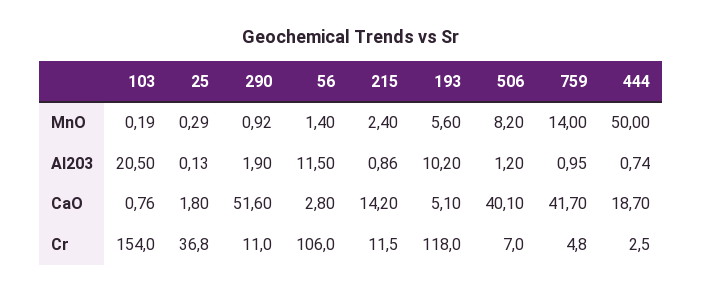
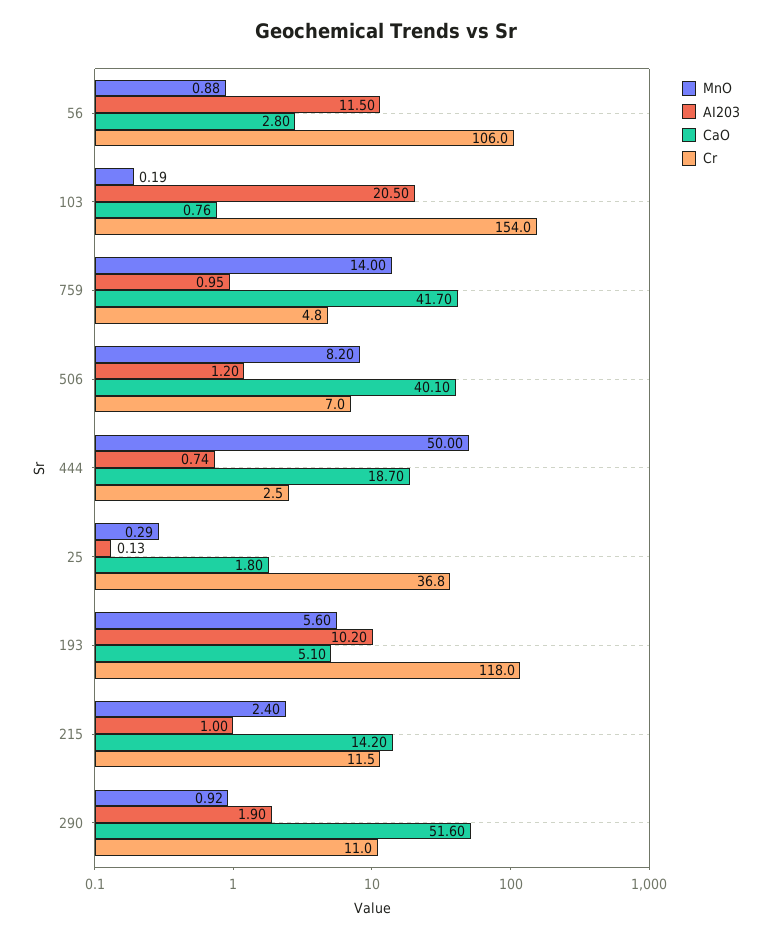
  {
    "MnO": {
      "103": 0.19,
      "25": 0.29,
      "290": 0.92,
-     "56": 1.4,
+     "56": 0.88,
      "215": 2.4,
      "193": 5.6,
      "506": 8.2,
      "759": 14,
      "444": 50
    },
    "AI203": {
      "103": 20.5,
      "25": 0.13,
      "290": 1.9,
      "56": 11.5,
-     "215": 0.86,
+     "215": 1,
      "193": 10.2,
      "506": 1.2,
      "759": 0.95,
      "444": 0.74
    },
    "CaO": {
      "103": 0.76,
      "25": 1.8,
      "290": 51.6,
      "56": 2.8,
      "215": 14.2,
      "193": 5.1,
      "506": 40.1,
      "759": 41.7,
      "444": 18.7
    },
    "Cr": {
      "103": 154,
      "25": 36.8,
      "290": 11,
      "56": 106,
      "215": 11.5,
      "193": 118,
      "506": 7,
      "759": 4.8,
      "444": 2.5
    }
  }

